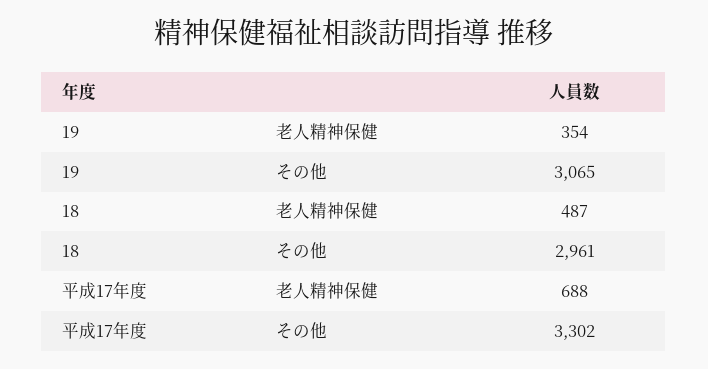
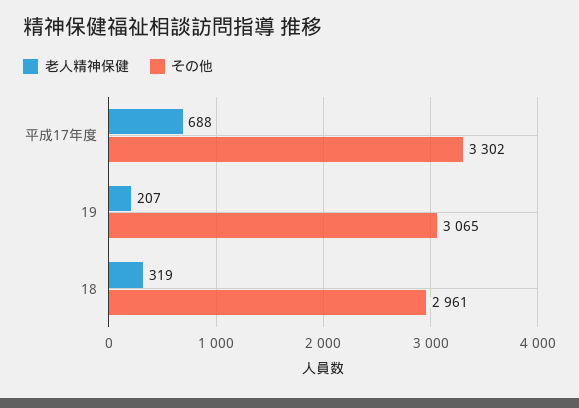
  {
    "老人精神保健": {
-     "19": 354,
+     "19": 207,
-     "18": 487,
+     "18": 319,
      "平成17年度": 688
    },
    "その他": {
      "19": 3065,
      "18": 2961,
      "平成17年度": 3302
    }
  }

